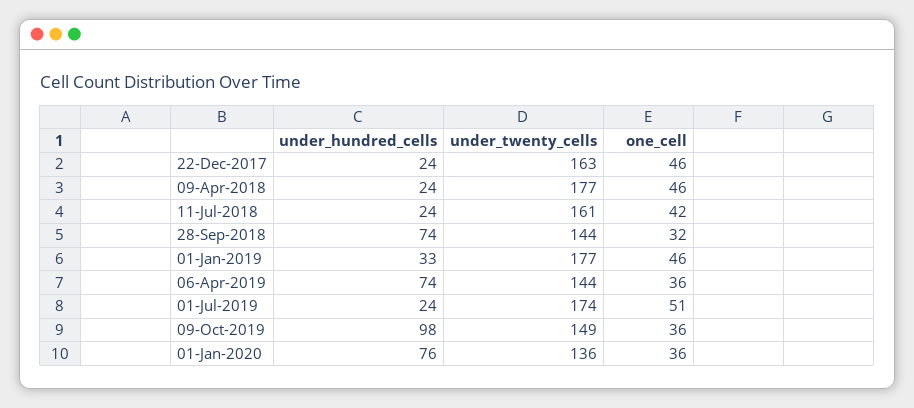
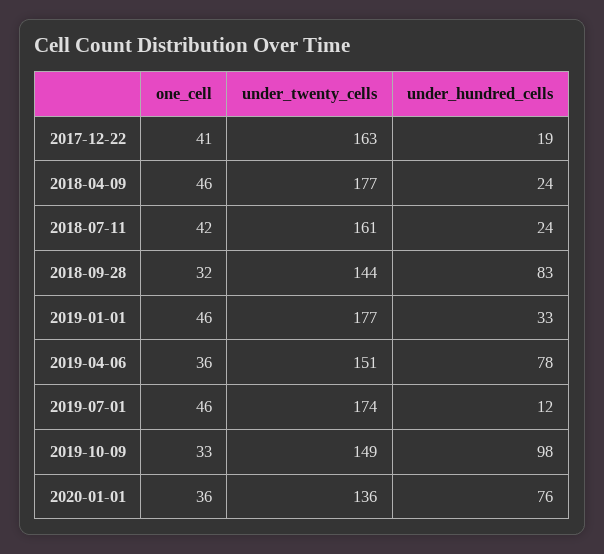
  {
    "under_hundred_cells": {
-     "22-Dec-2017": 24,
+     "22-Dec-2017": 19,
      "09-Apr-2018": 24,
      "11-Jul-2018": 24,
-     "28-Sep-2018": 74,
+     "28-Sep-2018": 83,
      "01-Jan-2019": 33,
-     "06-Apr-2019": 74,
+     "06-Apr-2019": 78,
-     "01-Jul-2019": 24,
+     "01-Jul-2019": 12,
      "09-Oct-2019": 98,
      "01-Jan-2020": 76
    },
    "under_twenty_cells": {
      "22-Dec-2017": 163,
      "09-Apr-2018": 177,
      "11-Jul-2018": 161,
      "28-Sep-2018": 144,
      "01-Jan-2019": 177,
-     "06-Apr-2019": 144,
+     "06-Apr-2019": 151,
      "01-Jul-2019": 174,
      "09-Oct-2019": 149,
      "01-Jan-2020": 136
    },
    "one_cell": {
-     "22-Dec-2017": 46,
+     "22-Dec-2017": 41,
      "09-Apr-2018": 46,
      "11-Jul-2018": 42,
      "28-Sep-2018": 32,
      "01-Jan-2019": 46,
      "06-Apr-2019": 36,
-     "01-Jul-2019": 51,
+     "01-Jul-2019": 46,
-     "09-Oct-2019": 36,
+     "09-Oct-2019": 33,
      "01-Jan-2020": 36
    }
  }

